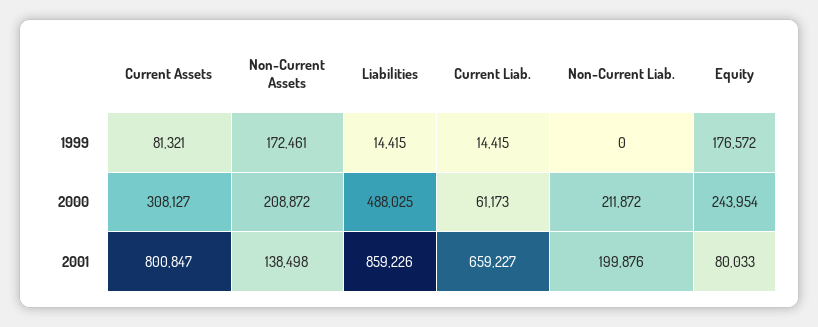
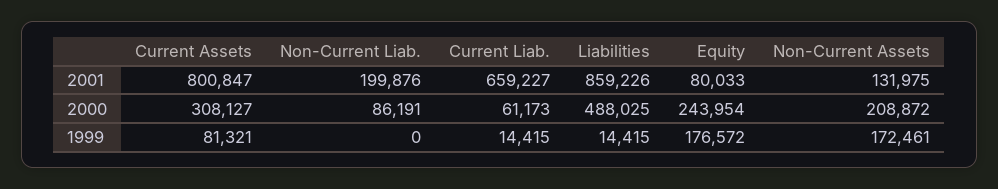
  {
    "Current Assets": {
      "1999": 81321,
      "2000": 308127,
      "2001": 800847
    },
    "Non-Current Assets": {
      "1999": 172461,
      "2000": 208872,
-     "2001": 138498
+     "2001": 131975
    },
    "Liabilities": {
      "1999": 14415,
      "2000": 488025,
      "2001": 859226
    },
    "Current Liab.": {
      "1999": 14415,
      "2000": 61173,
      "2001": 659227
    },
    "Non-Current Liab.": {
      "1999": 0,
-     "2000": 211872,
+     "2000": 86191,
      "2001": 199876
    },
    "Equity": {
      "1999": 176572,
      "2000": 243954,
      "2001": 80033
    }
  }

